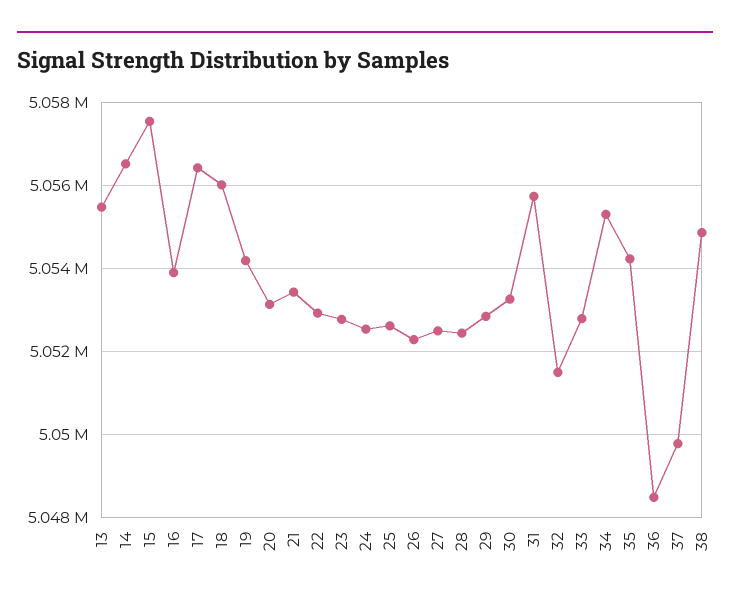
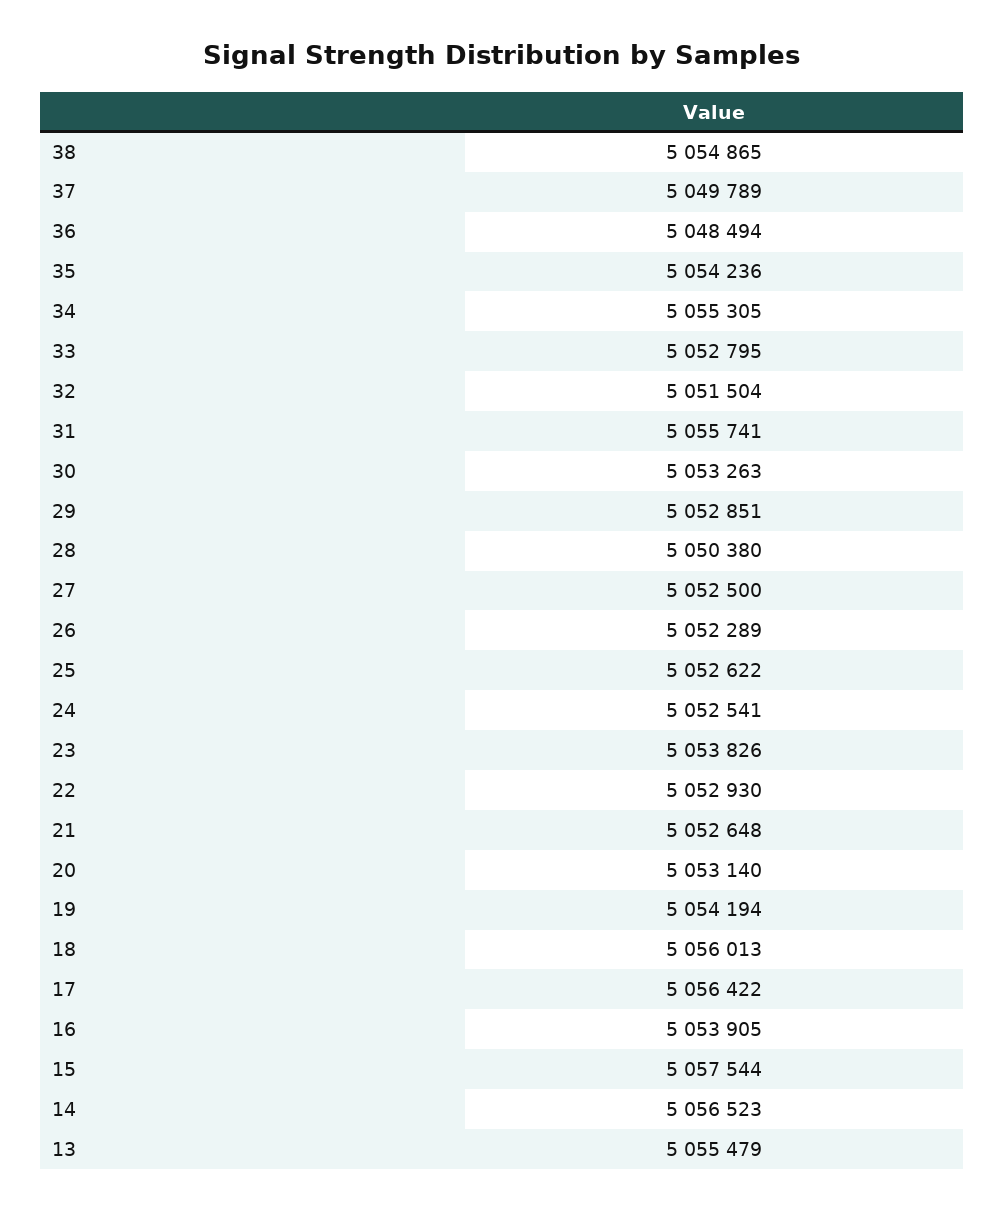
  {
    "13": 5055479,
    "14": 5056523,
    "15": 5057544,
    "16": 5053905,
    "17": 5056422,
    "18": 5056013,
    "19": 5054194,
    "20": 5053140,
-   "21": 5053400,
+   "21": 5052648,
    "22": 5052930,
-   "23": 5052800,
+   "23": 5053826,
    "24": 5052541,
    "25": 5052622,
    "26": 5052289,
    "27": 5052500,
-   "28": 5052400,
+   "28": 5050380,
    "29": 5052851,
    "30": 5053263,
    "31": 5055741,
    "32": 5051504,
    "33": 5052795,
    "34": 5055305,
    "35": 5054236,
    "36": 5048494,
    "37": 5049789,
    "38": 5054865
  }

